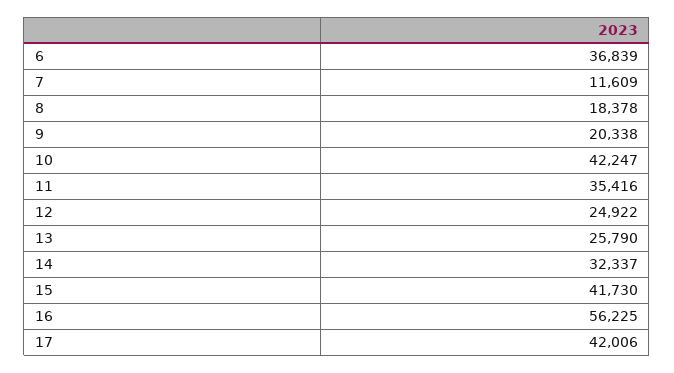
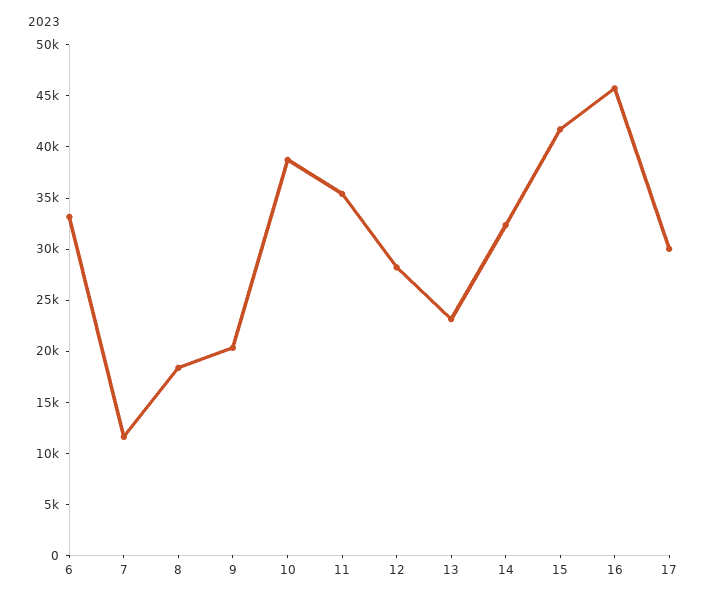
  {
-   "6": 36839,
+   "6": 33000,
    "7": 11609,
    "8": 18378,
    "9": 20338,
-   "10": 42247,
+   "10": 39000,
    "11": 35416,
-   "12": 24922,
+   "12": 28000,
-   "13": 25790,
+   "13": 23000,
    "14": 32337,
    "15": 41730,
-   "16": 56225,
+   "16": 46000,
-   "17": 42006
+   "17": 30000
  }

